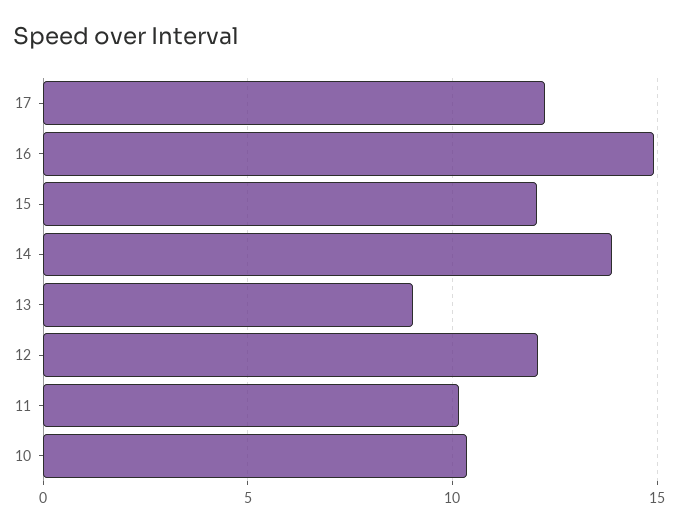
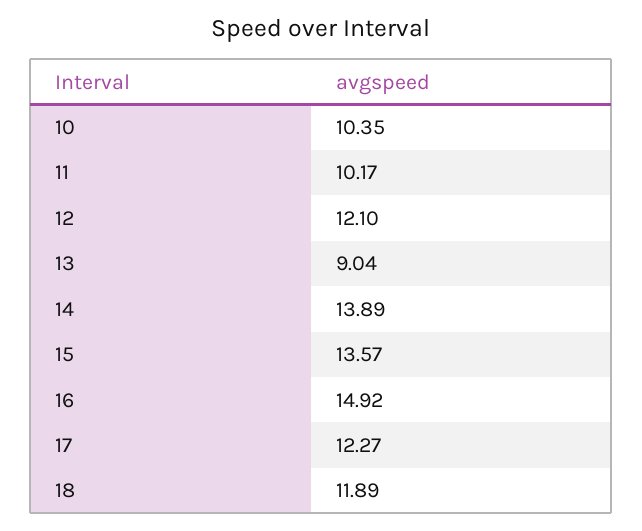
  {
    "17": 12.27,
    "16": 14.92,
-   "15": 12,
+   "15": 13.57,
    "14": 13.89,
    "13": 9.04,
    "12": 12.1,
    "11": 10.17,
-   "10": 10.35
+   "10": 10.35,
+   "18": 11.89
  }

